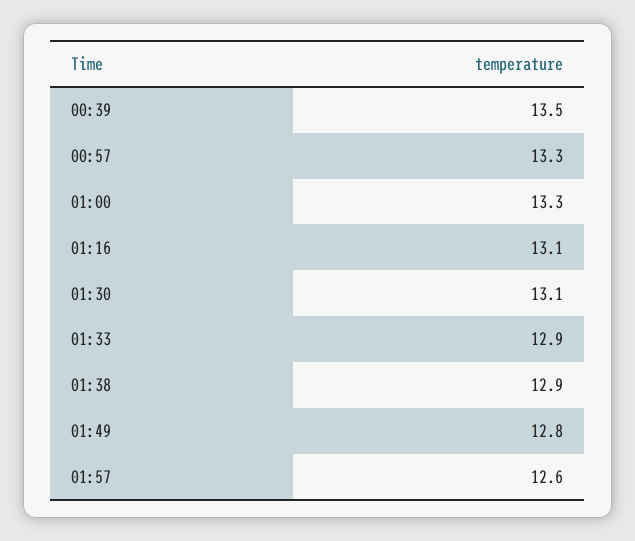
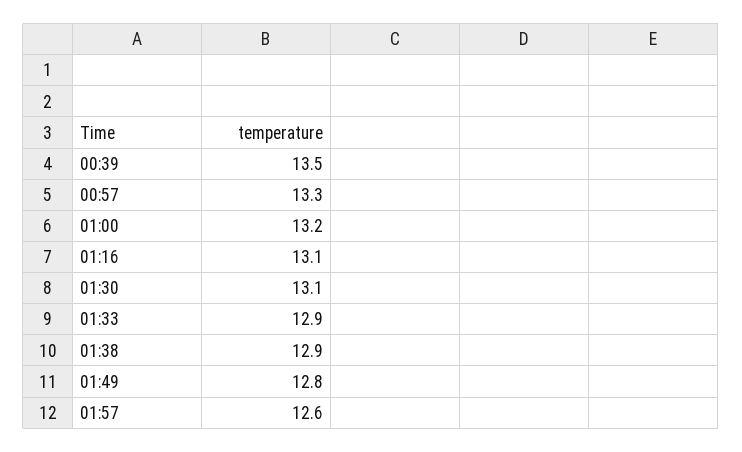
  {
    "00:39": 13.5,
    "00:57": 13.3,
-   "01:00": 13.3,
+   "01:00": 13.2,
    "01:16": 13.1,
    "01:30": 13.1,
    "01:33": 12.9,
    "01:38": 12.9,
    "01:49": 12.8,
    "01:57": 12.6
  }

